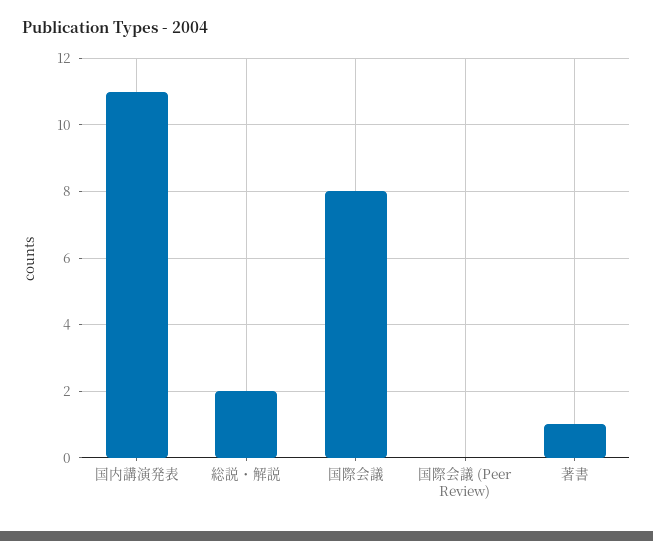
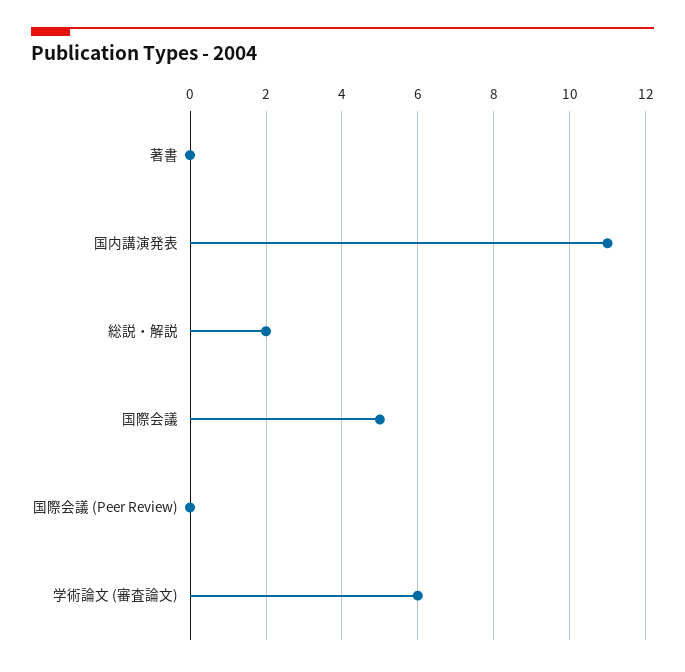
  {
    "国内講演発表": 11,
    "総説・解説": 2,
-   "国際会議": 8,
+   "国際会議": 5,
    "国際会議 (Peer Review)": 0,
-   "著書": 1
+   "著書": 0,
+   "学術論文 (審査論文)": 6
  }

